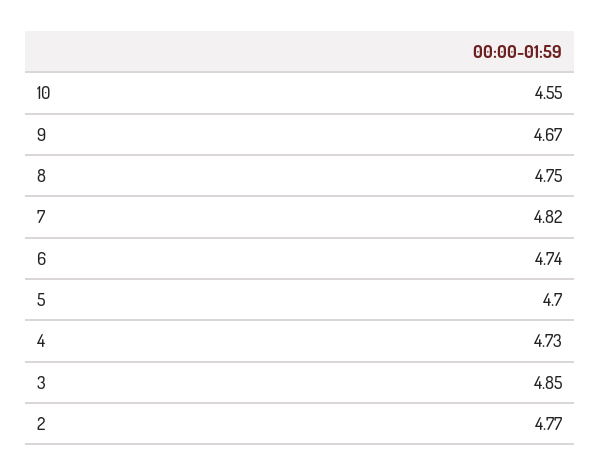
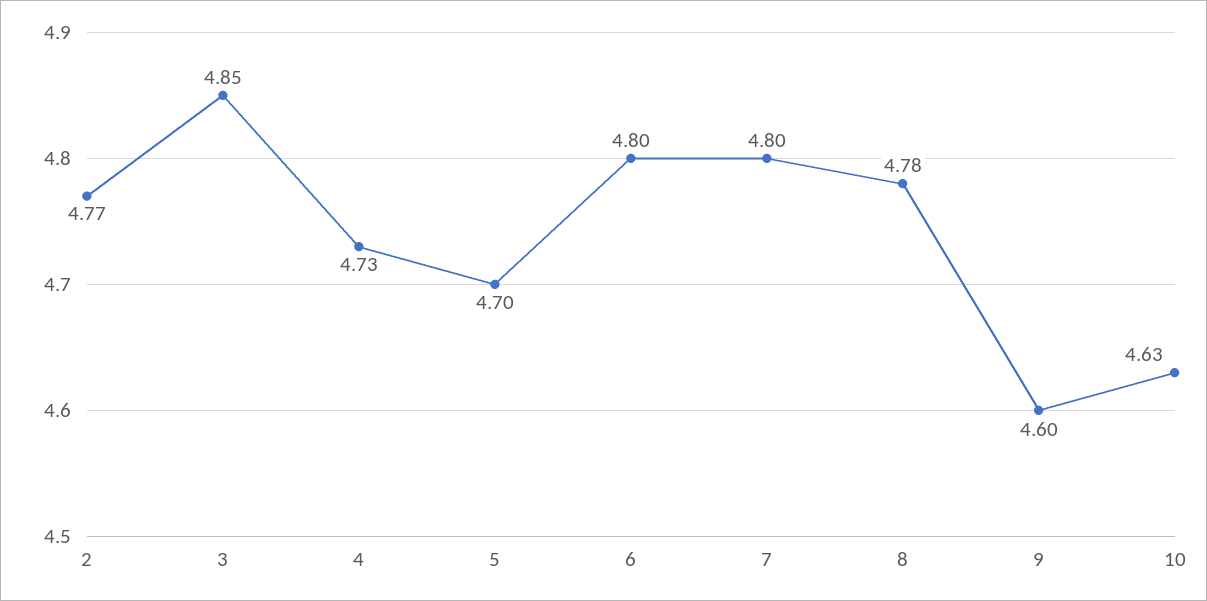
  {
-   "10": 4.55,
+   "10": 4.63,
-   "9": 4.67,
+   "9": 4.6,
-   "8": 4.75,
+   "8": 4.78,
-   "7": 4.82,
+   "7": 4.8,
-   "6": 4.74,
+   "6": 4.8,
    "5": 4.7,
    "4": 4.73,
    "3": 4.85,
    "2": 4.77
  }

